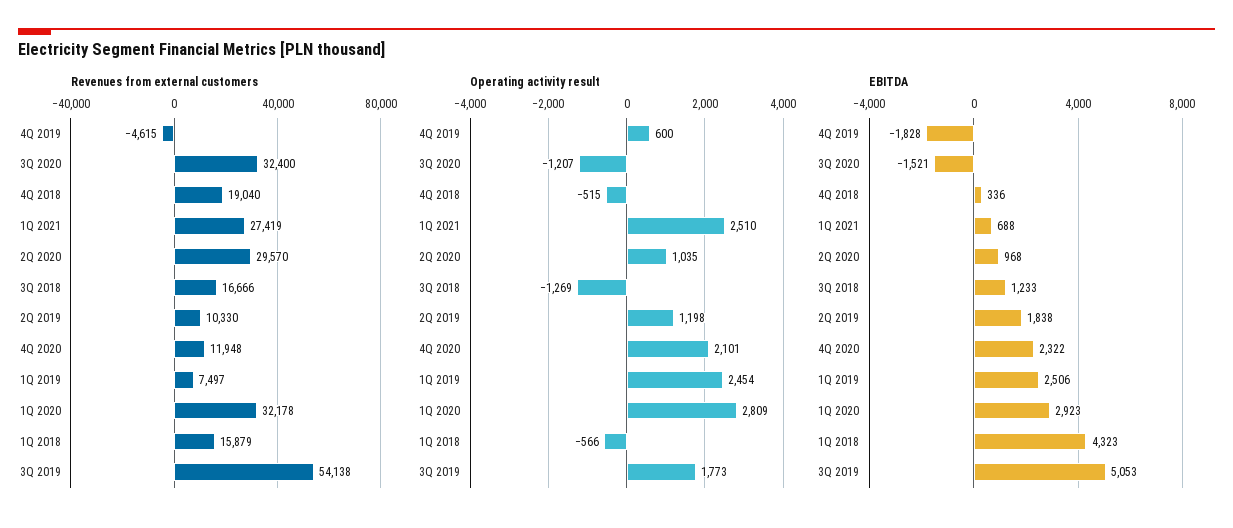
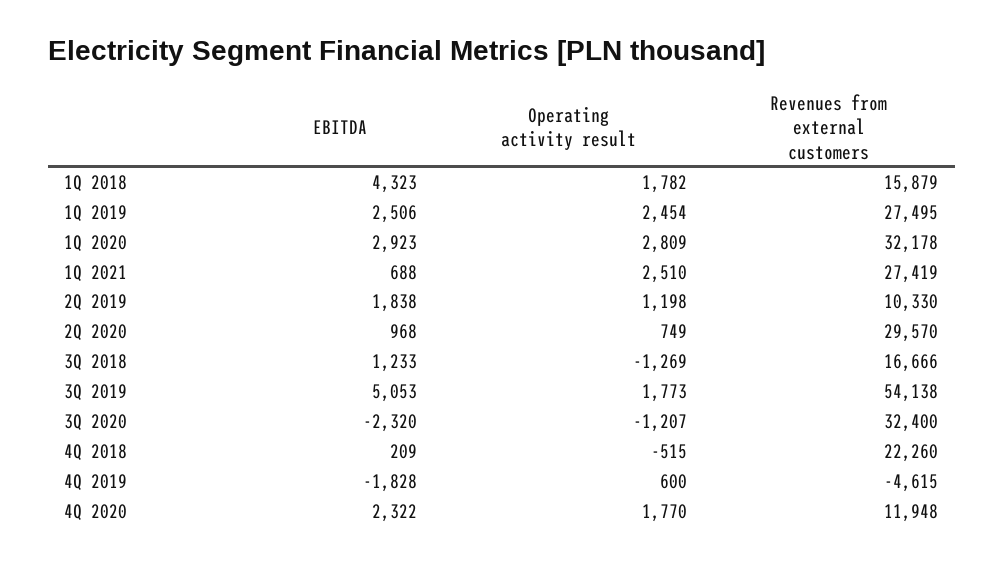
  {
    "Revenues from external customers": {
      "4Q 2019": -4615,
      "3Q 2020": 32400,
-     "4Q 2018": 19040,
+     "4Q 2018": 22260,
      "1Q 2021": 27419,
      "2Q 2020": 29570,
      "3Q 2018": 16666,
      "2Q 2019": 10330,
      "4Q 2020": 11948,
-     "1Q 2019": 7497,
+     "1Q 2019": 27495,
      "1Q 2020": 32178,
      "1Q 2018": 15879,
      "3Q 2019": 54138
    },
    "Operating activity result": {
      "4Q 2019": 600,
      "3Q 2020": -1207,
      "4Q 2018": -515,
      "1Q 2021": 2510,
-     "2Q 2020": 1035,
+     "2Q 2020": 749,
      "3Q 2018": -1269,
      "2Q 2019": 1198,
-     "4Q 2020": 2101,
+     "4Q 2020": 1770,
      "1Q 2019": 2454,
      "1Q 2020": 2809,
-     "1Q 2018": -566,
+     "1Q 2018": 1782,
      "3Q 2019": 1773
    },
    "EBITDA": {
      "4Q 2019": -1828,
-     "3Q 2020": -1521,
+     "3Q 2020": -2320,
-     "4Q 2018": 336,
+     "4Q 2018": 209,
      "1Q 2021": 688,
      "2Q 2020": 968,
      "3Q 2018": 1233,
      "2Q 2019": 1838,
      "4Q 2020": 2322,
      "1Q 2019": 2506,
      "1Q 2020": 2923,
      "1Q 2018": 4323,
      "3Q 2019": 5053
    }
  }

